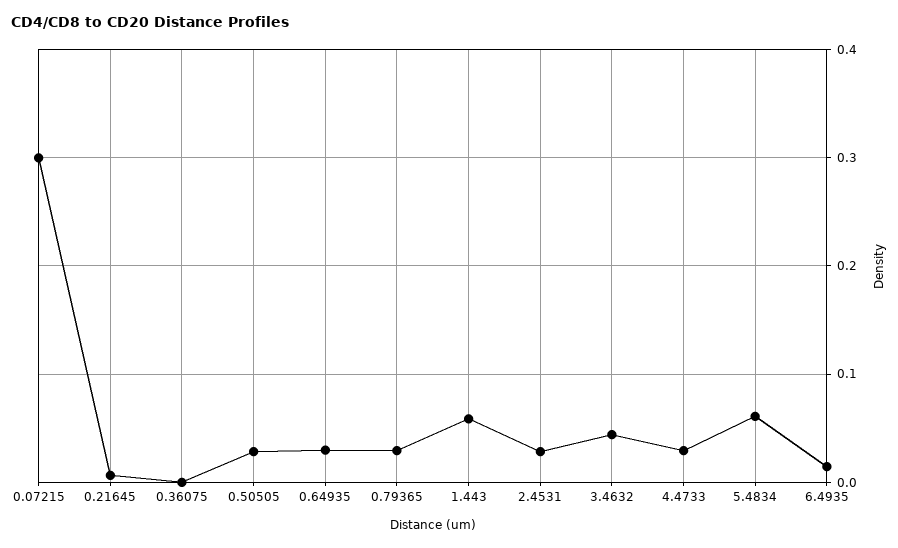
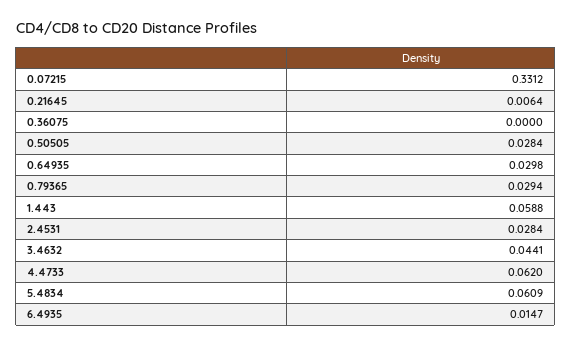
  {
-   "0.07215": 0.3,
+   "0.07215": 0.3312,
    "0.21645": 0.0064,
    "0.36075": 0,
    "0.50505": 0.0284,
    "0.64935": 0.0298,
    "0.79365": 0.0294,
    "1.443": 0.0588,
    "2.4531": 0.0284,
    "3.4632": 0.0441,
-   "4.4733": 0.03,
+   "4.4733": 0.062,
    "5.4834": 0.0609,
    "6.4935": 0.0147
  }

